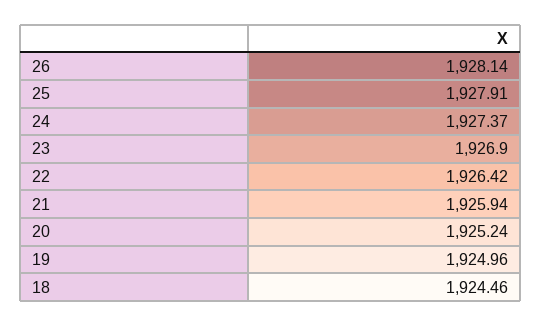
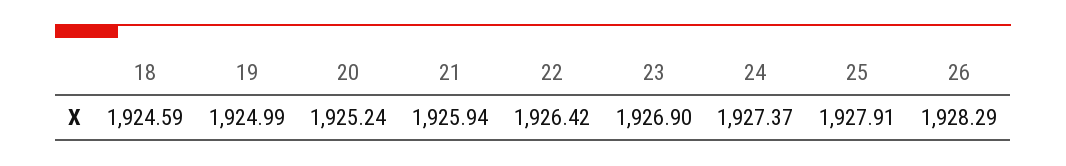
  {
-   "26": 1928.14,
+   "26": 1928.29,
    "25": 1927.91,
    "24": 1927.37,
    "23": 1926.9,
    "22": 1926.42,
    "21": 1925.94,
    "20": 1925.24,
-   "19": 1924.96,
+   "19": 1924.99,
-   "18": 1924.46
+   "18": 1924.59
  }

